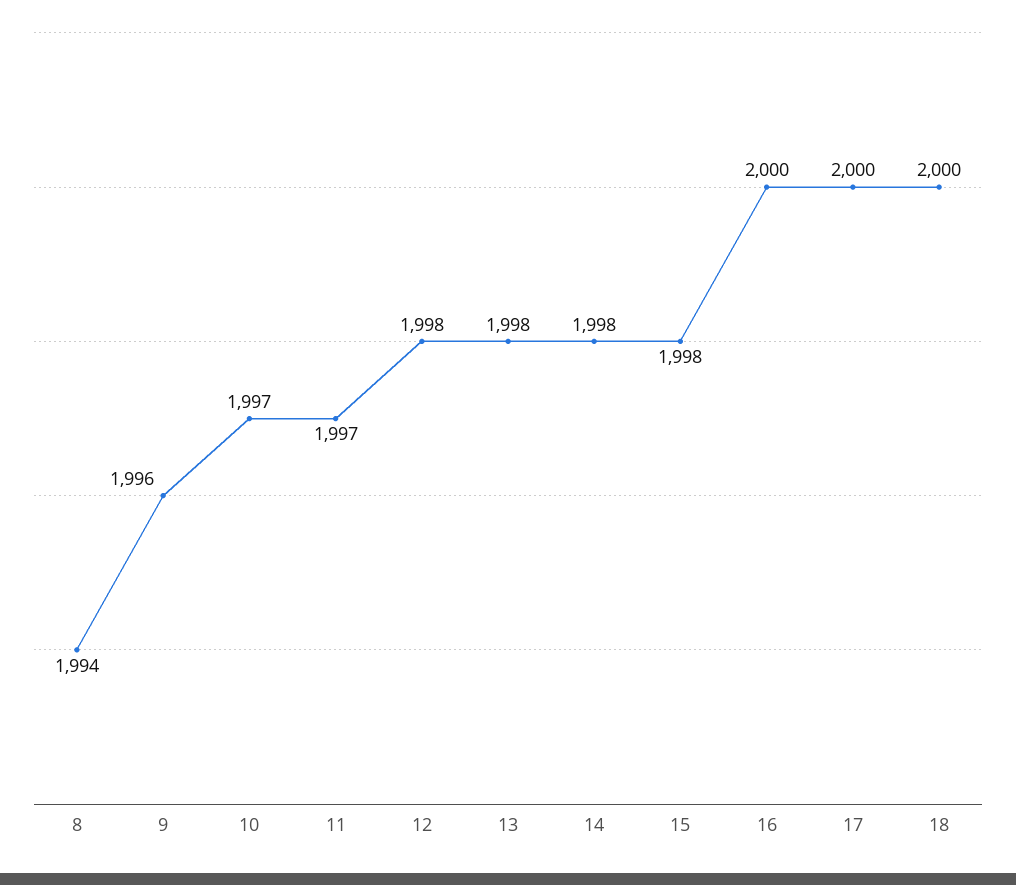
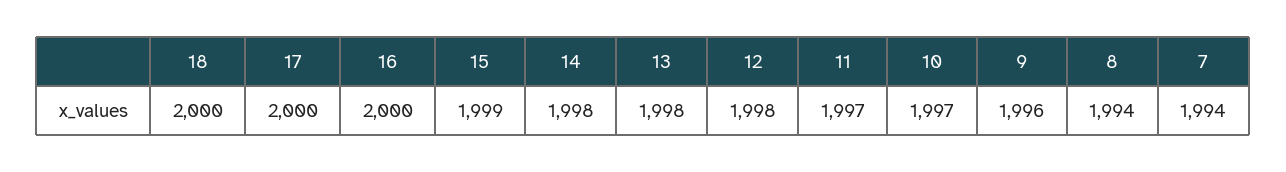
  {
    "8": 1994,
    "9": 1996,
    "10": 1997,
    "11": 1997,
    "12": 1998,
    "13": 1998,
    "14": 1998,
-   "15": 1998,
+   "15": 1999,
    "16": 2000,
    "17": 2000,
-   "18": 2000
+   "18": 2000,
+   "7": 1994
  }

